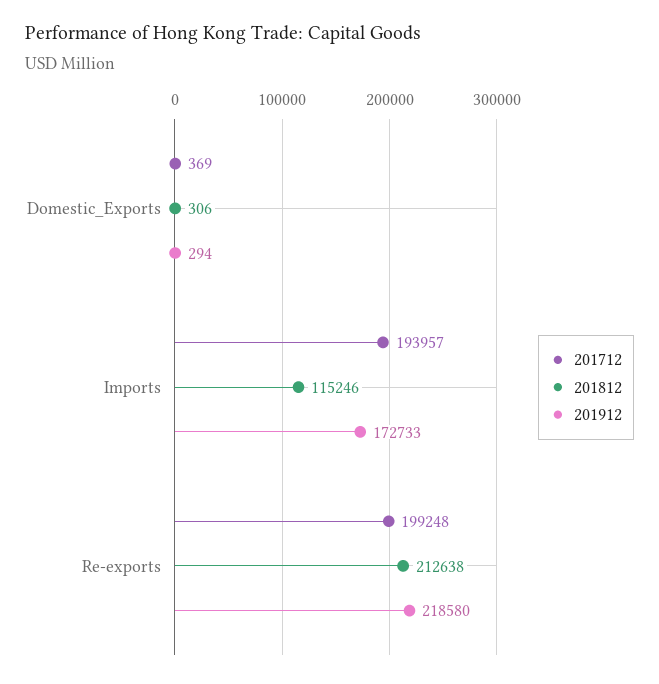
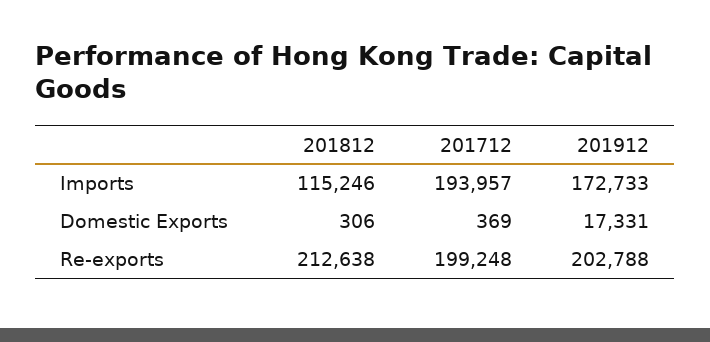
  {
    "201712": {
      "Domestic_Exports": 369,
      "Imports": 193957,
      "Re-exports": 199248
    },
    "201812": {
      "Domestic_Exports": 306,
      "Imports": 115246,
      "Re-exports": 212638
    },
    "201912": {
-     "Domestic_Exports": 294,
+     "Domestic_Exports": 17331,
      "Imports": 172733,
-     "Re-exports": 218580
+     "Re-exports": 202788
    }
  }

